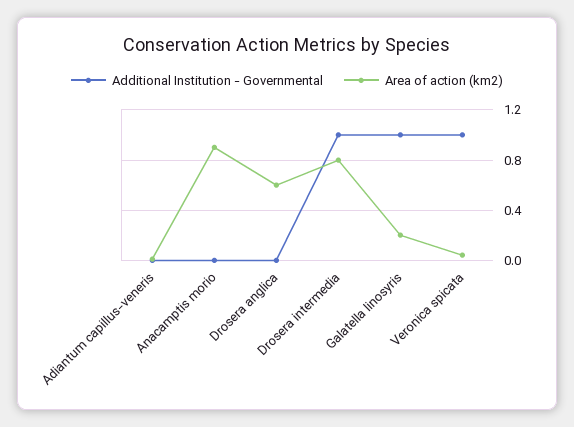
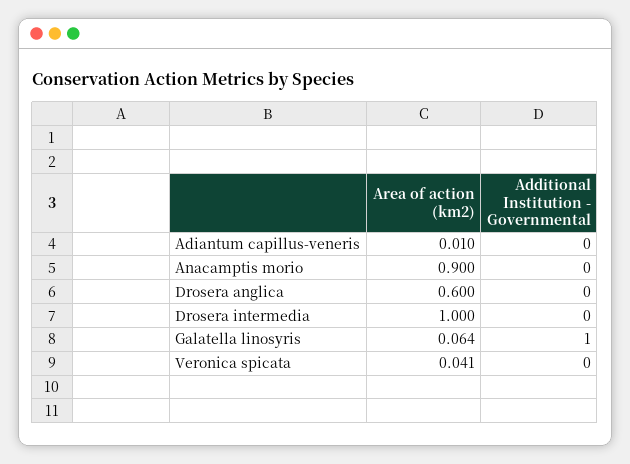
  {
    "Additional Institution - Governmental": {
      "Adiantum capillus-veneris": 0,
      "Anacamptis morio": 0,
      "Drosera anglica": 0,
-     "Drosera intermedia": 1,
+     "Drosera intermedia": 0,
      "Galatella linosyris": 1,
-     "Veronica spicata": 1
+     "Veronica spicata": 0
    },
    "Area of action (km2)": {
      "Adiantum capillus-veneris": 0.01,
      "Anacamptis morio": 0.9,
      "Drosera anglica": 0.6,
-     "Drosera intermedia": 0.8,
+     "Drosera intermedia": 1,
-     "Galatella linosyris": 0.2,
+     "Galatella linosyris": 0.064,
      "Veronica spicata": 0.041
    }
  }

